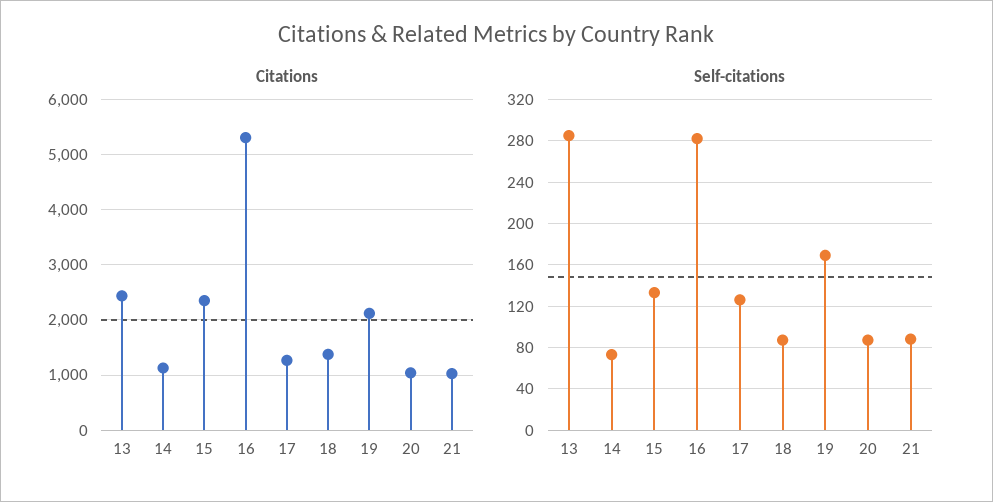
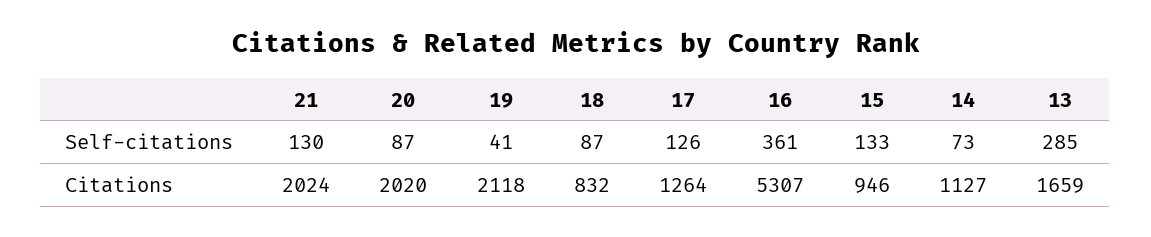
  {
    "Citations": {
-     "13": 2400,
+     "13": 1659,
      "14": 1127,
-     "15": 2400,
+     "15": 946,
      "16": 5307,
      "17": 1264,
-     "18": 1400,
+     "18": 832,
      "19": 2118,
-     "20": 1000,
+     "20": 2020,
-     "21": 1000
+     "21": 2024
    },
    "Self-citations": {
      "13": 285,
      "14": 73,
      "15": 133,
-     "16": 280,
+     "16": 361,
      "17": 126,
      "18": 87,
-     "19": 170,
+     "19": 41,
      "20": 87,
-     "21": 90
+     "21": 130
    }
  }

